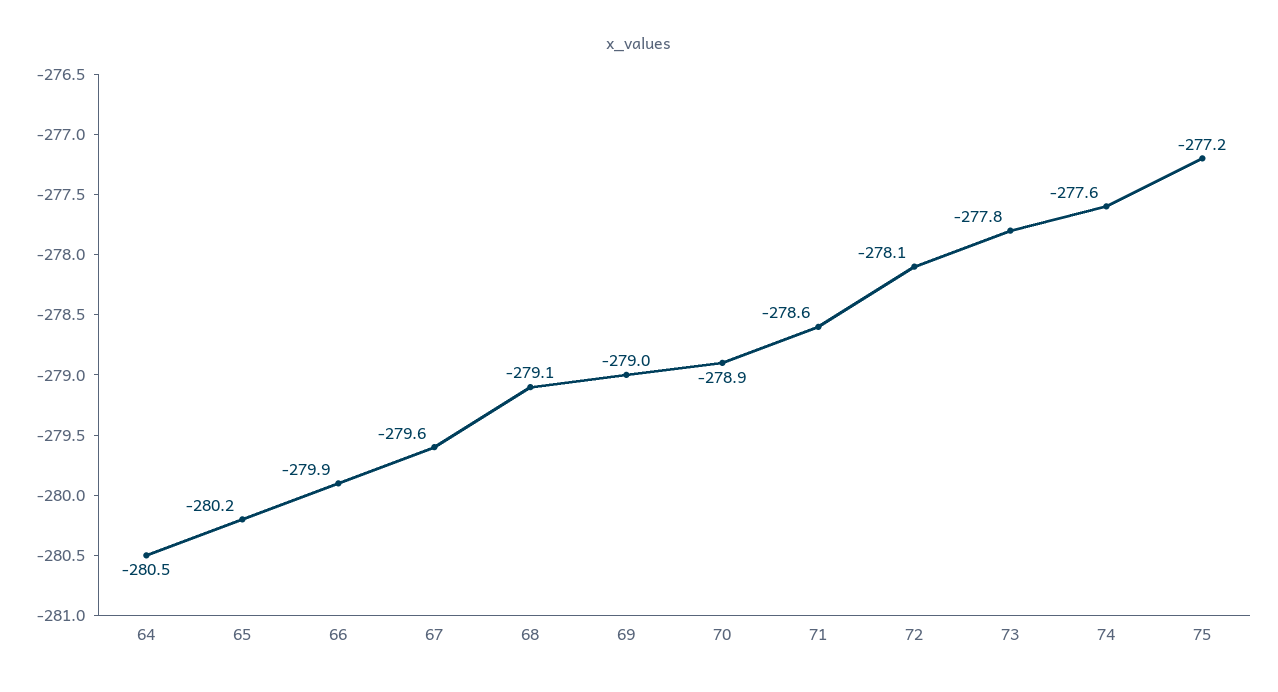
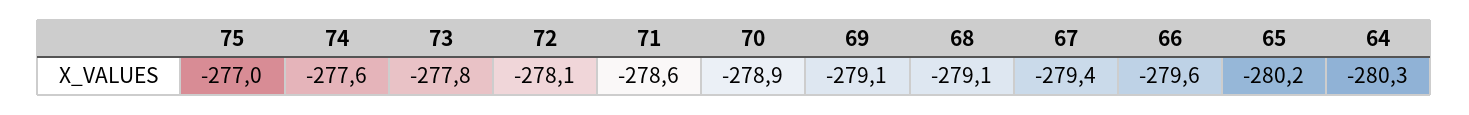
  {
-   "64": -280.5,
+   "64": -280.3,
    "65": -280.2,
-   "66": -279.9,
+   "66": -279.6,
-   "67": -279.6,
+   "67": -279.4,
    "68": -279.1,
-   "69": -279,
+   "69": -279.1,
    "70": -278.9,
    "71": -278.6,
    "72": -278.1,
    "73": -277.8,
    "74": -277.6,
-   "75": -277.2
+   "75": -277
  }

